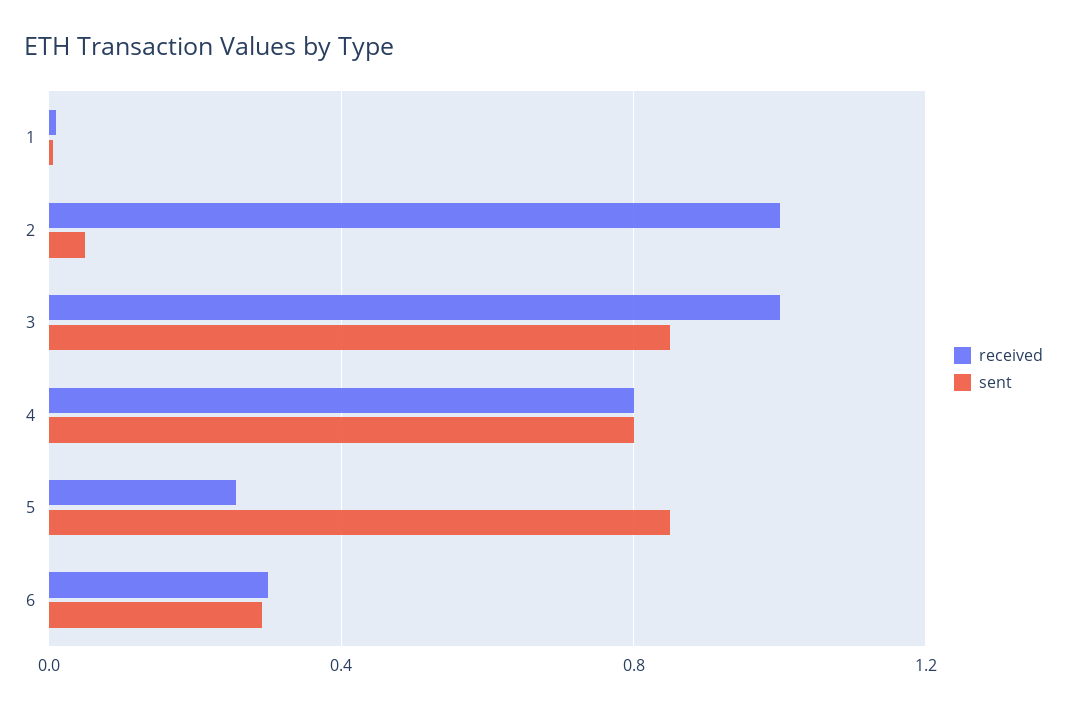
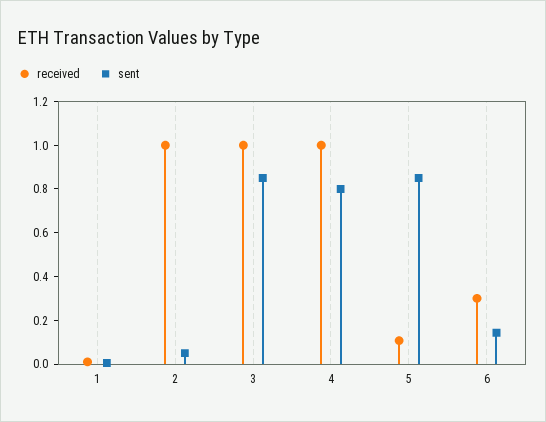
  {
    "received": {
      "1": 0,
      "2": 1,
      "3": 1,
-     "4": 0.8,
+     "4": 1,
-     "5": 0.25,
+     "5": 0.1,
      "6": 0.3
    },
    "sent": {
      "1": 0,
      "2": 0.05,
      "3": 0.85,
      "4": 0.8,
      "5": 0.85,
-     "6": 0.3
+     "6": 0.15
    }
  }

